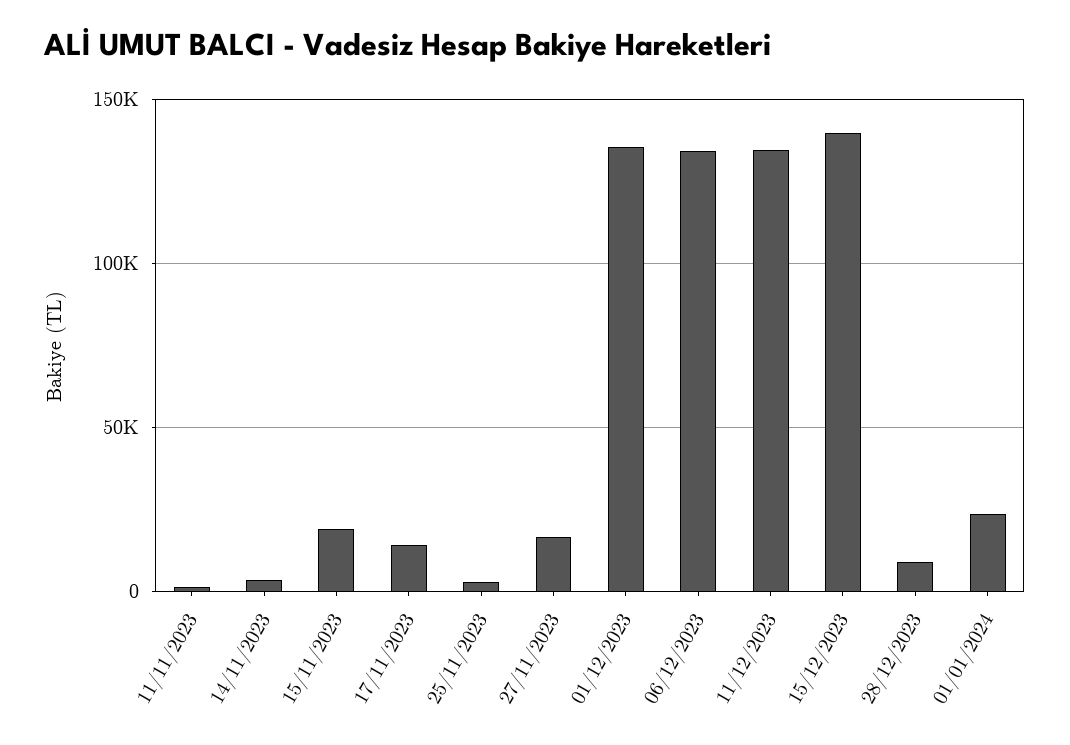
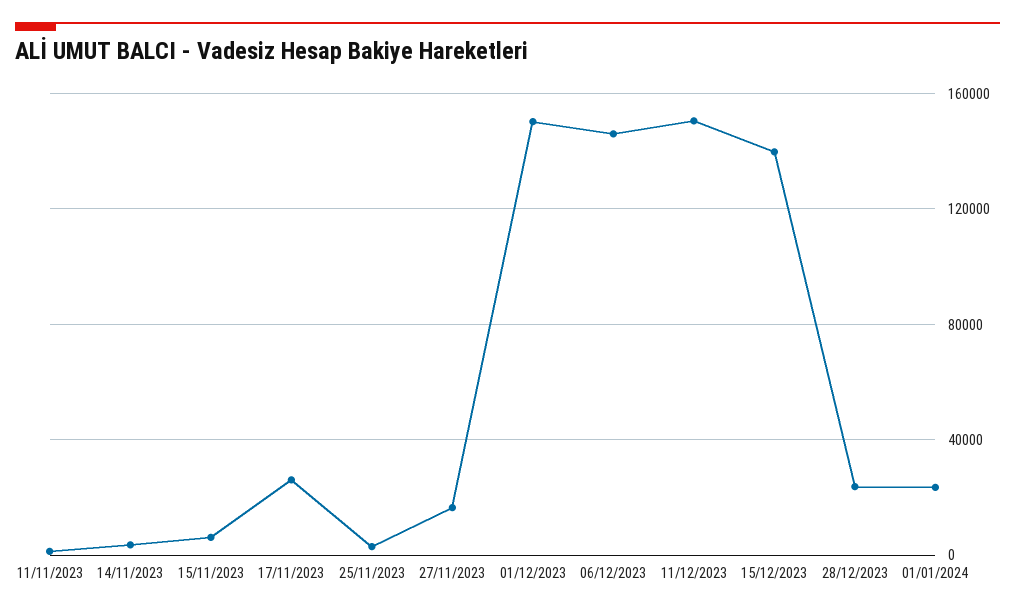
  {
    "11/11/2023": 0,
    "14/11/2023": 5000,
-   "15/11/2023": 20000,
+   "15/11/2023": 5000,
-   "17/11/2023": 15000,
+   "17/11/2023": 25000,
    "25/11/2023": 5000,
    "27/11/2023": 15000,
-   "01/12/2023": 135000,
+   "01/12/2023": 150000,
-   "06/12/2023": 135000,
+   "06/12/2023": 145000,
-   "11/12/2023": 135000,
+   "11/12/2023": 150000,
    "15/12/2023": 140000,
-   "28/12/2023": 10000,
+   "28/12/2023": 25000,
    "01/01/2024": 25000
  }

